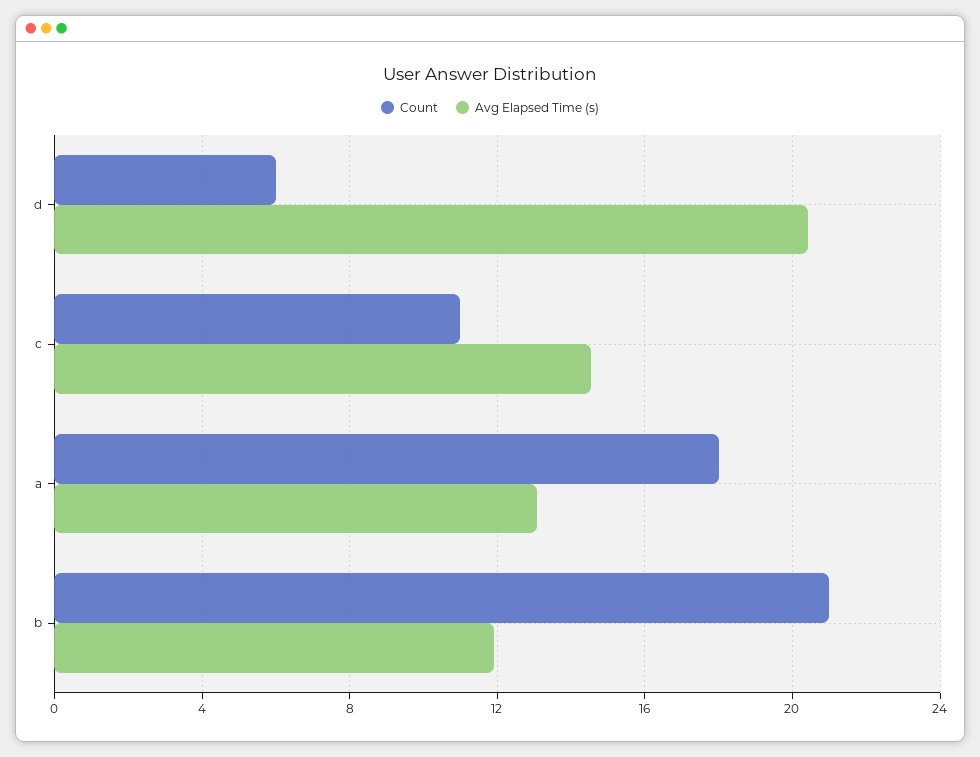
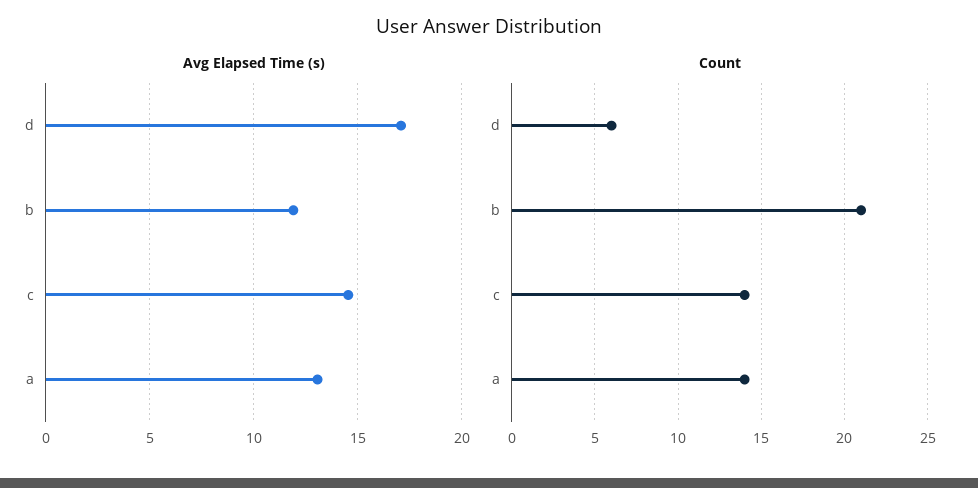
  {
    "Count": {
      "d": 6,
-     "c": 11,
+     "c": 14,
-     "a": 18,
+     "a": 14,
      "b": 21
    },
    "Avg Elapsed Time (s)": {
-     "d": 20.5,
+     "d": 17,
      "c": 14.5,
      "a": 13,
      "b": 12
    }
  }

